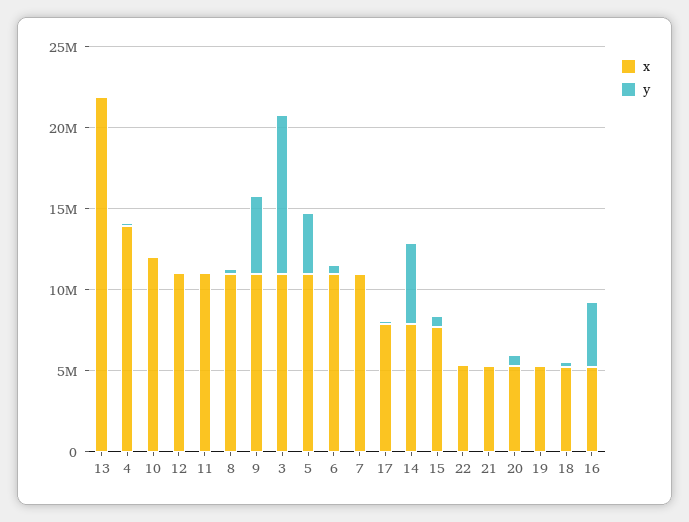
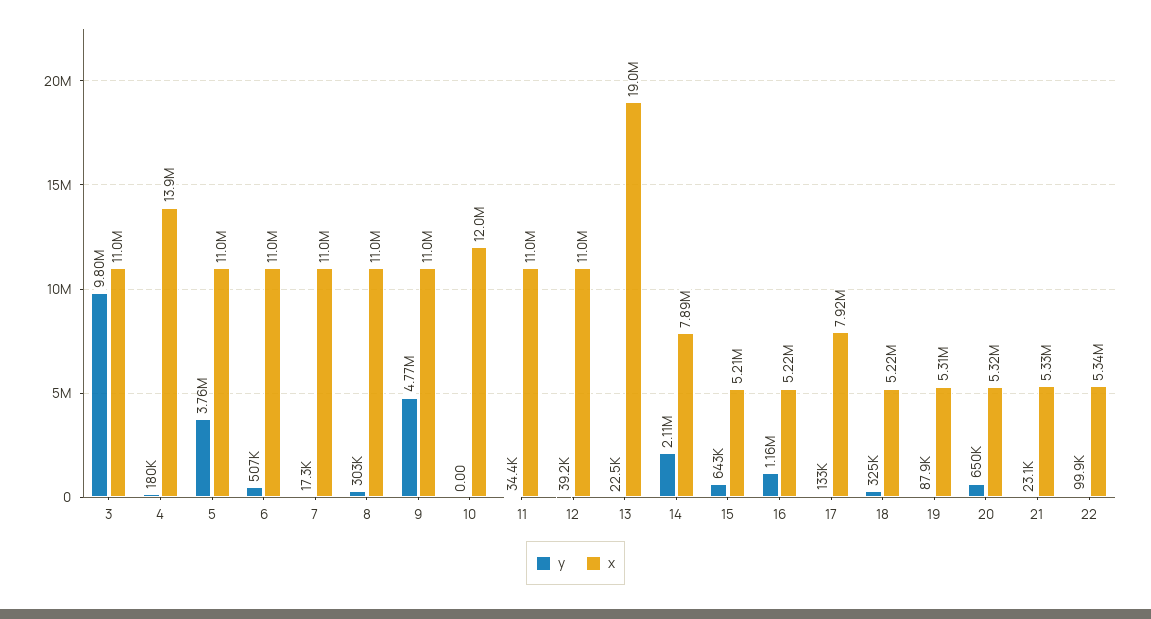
  {
    "x": {
-     "13": 22000000,
+     "13": 19000000,
      "4": 13900000,
      "10": 12000000,
      "12": 11000000,
      "11": 11000000,
      "8": 11000000,
      "9": 11000000,
      "3": 11000000,
      "5": 11000000,
      "6": 11000000,
      "7": 11000000,
      "17": 7920000,
      "14": 7890000,
-     "15": 8000000,
+     "15": 5210000,
      "22": 5340000,
      "21": 5330000,
      "20": 5320000,
      "19": 5310000,
      "18": 5220000,
      "16": 5220000
    },
    "y": {
      "13": 22500,
      "4": 180000,
      "10": 0,
      "12": 39200,
      "11": 34400,
      "8": 303000,
      "9": 4770000,
      "3": 9800000,
      "5": 3760000,
      "6": 507000,
      "7": 17300,
      "17": 133000,
-     "14": 5000000,
+     "14": 2110000,
      "15": 643000,
      "22": 99900,
      "21": 23100,
      "20": 650000,
      "19": 87900,
      "18": 325000,
-     "16": 4000000
+     "16": 1160000
    }
  }

